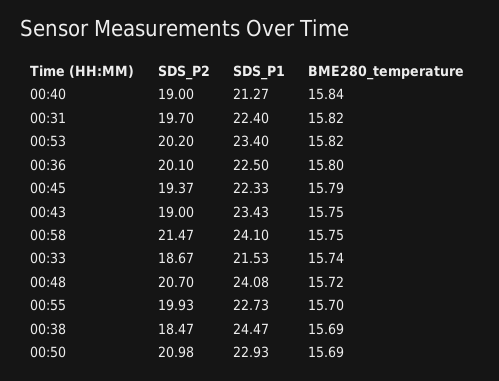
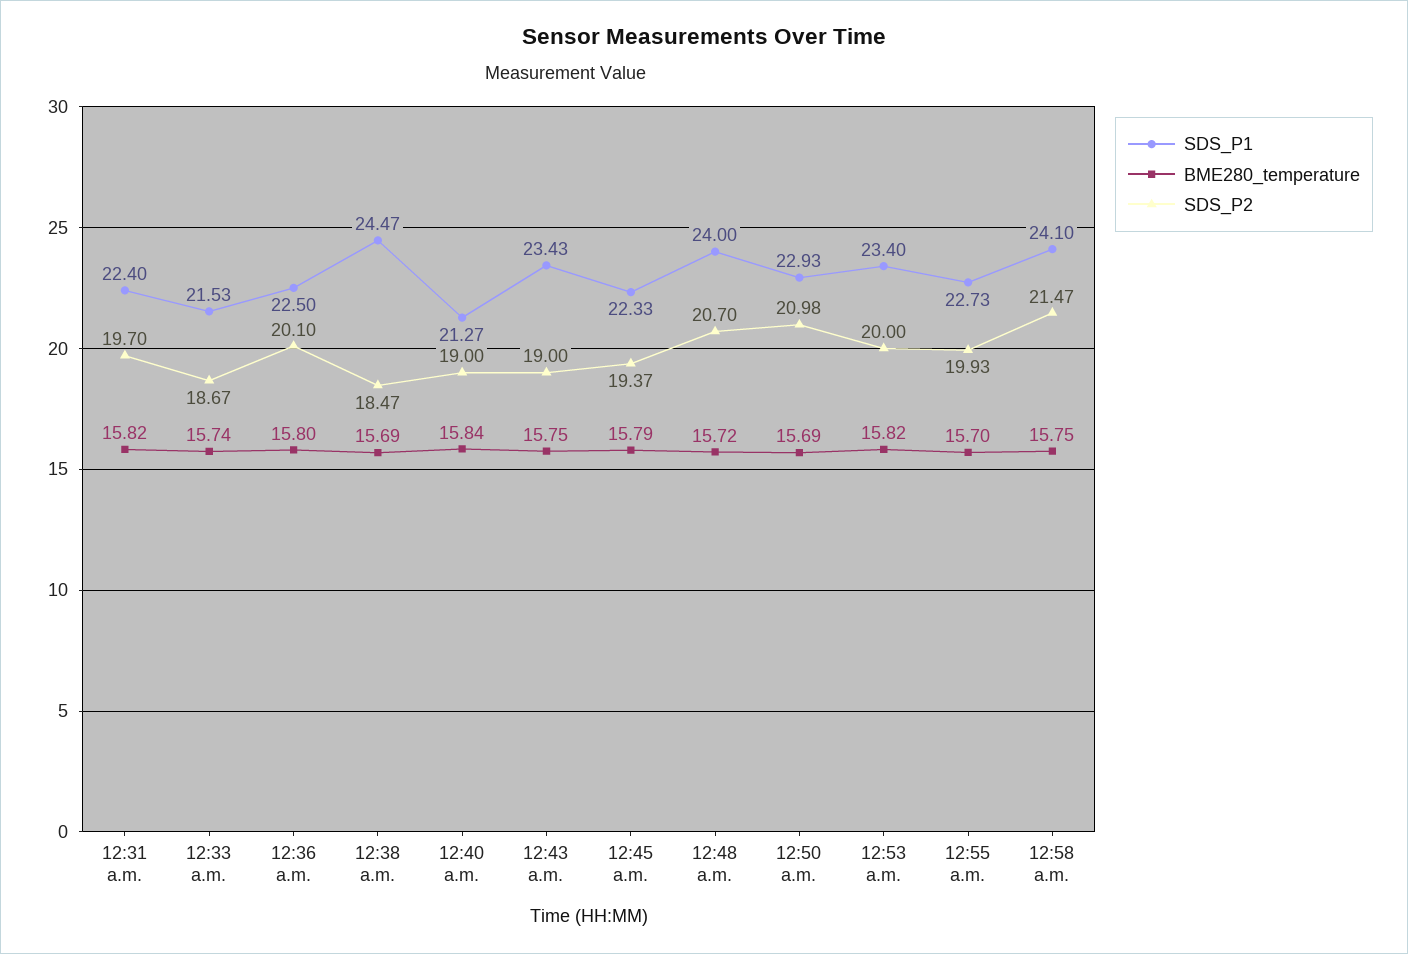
  {
    "SDS_P2": {
      "00:40": 19,
      "00:31": 19.7,
-     "00:53": 20.2,
+     "00:53": 20,
      "00:36": 20.1,
      "00:45": 19.37,
      "00:43": 19,
      "00:58": 21.47,
      "00:33": 18.67,
      "00:48": 20.7,
      "00:55": 19.93,
      "00:38": 18.47,
      "00:50": 20.98
    },
    "SDS_P1": {
      "00:40": 21.27,
      "00:31": 22.4,
      "00:53": 23.4,
      "00:36": 22.5,
      "00:45": 22.33,
      "00:43": 23.43,
      "00:58": 24.1,
      "00:33": 21.53,
-     "00:48": 24.08,
+     "00:48": 24,
      "00:55": 22.73,
      "00:38": 24.47,
      "00:50": 22.93
    },
    "BME280_temperature": {
      "00:40": 15.84,
      "00:31": 15.82,
      "00:53": 15.82,
      "00:36": 15.8,
      "00:45": 15.79,
      "00:43": 15.75,
      "00:58": 15.75,
      "00:33": 15.74,
      "00:48": 15.72,
      "00:55": 15.7,
      "00:38": 15.69,
      "00:50": 15.69
    }
  }

